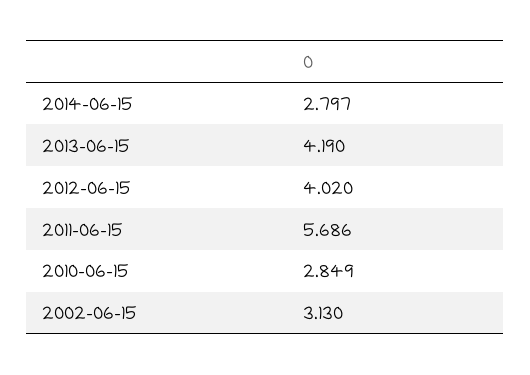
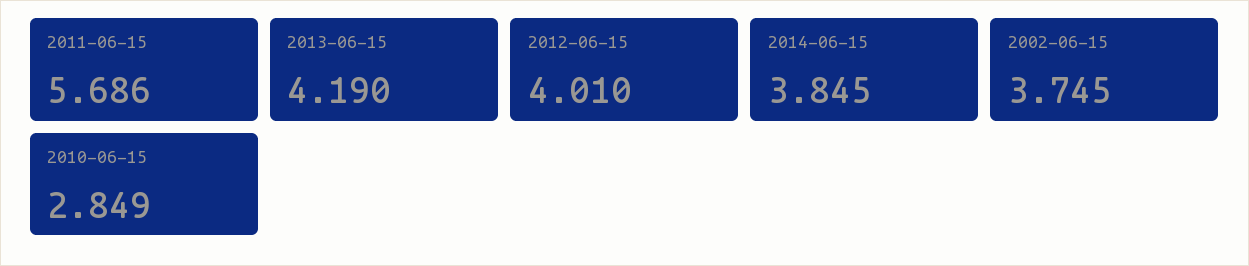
  {
-   "2014-06-15": 2.797,
+   "2014-06-15": 3.845,
    "2013-06-15": 4.19,
-   "2012-06-15": 4.02,
+   "2012-06-15": 4.01,
    "2011-06-15": 5.686,
    "2010-06-15": 2.849,
-   "2002-06-15": 3.13
+   "2002-06-15": 3.745
  }

